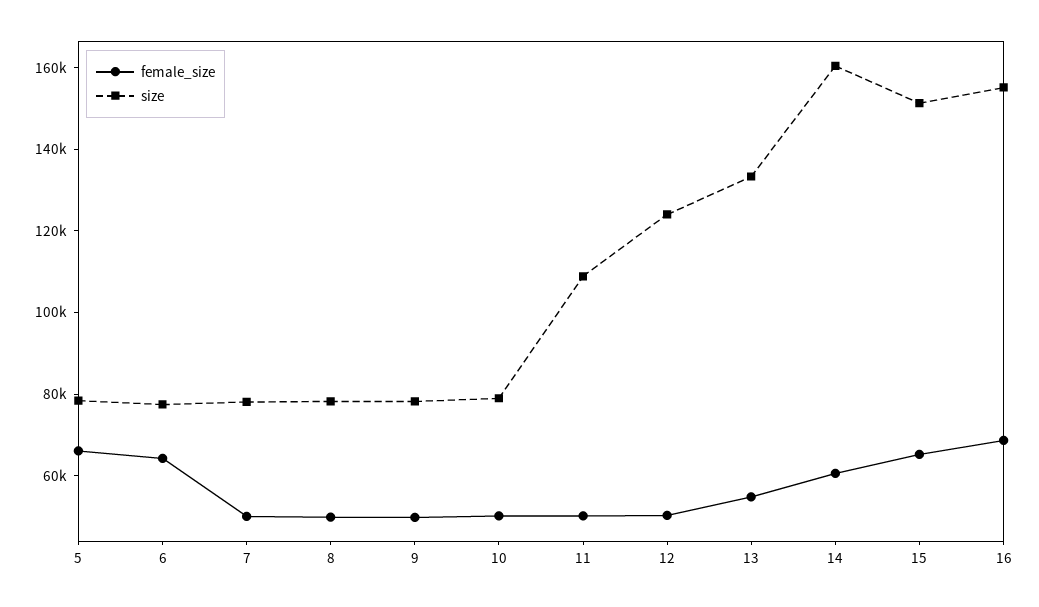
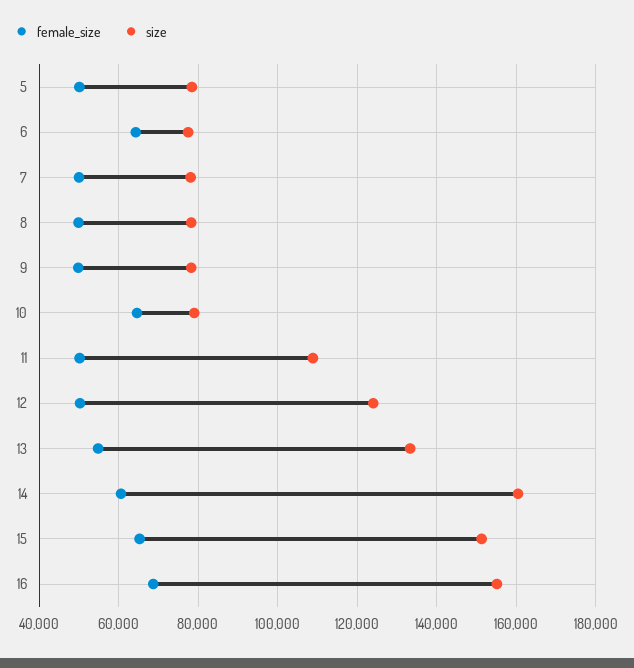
  {
    "female_size": {
-     "5": 65000,
+     "5": 50000,
      "6": 64000,
      "7": 50000,
      "8": 50000,
      "9": 50000,
-     "10": 50000,
+     "10": 64000,
      "11": 50000,
      "12": 50000,
      "13": 54000,
      "14": 60000,
      "15": 66000,
      "16": 68000
    },
    "size": {
      "5": 78000,
      "6": 78000,
      "7": 78000,
      "8": 78000,
      "9": 78000,
      "10": 78000,
      "11": 108000,
      "12": 124000,
      "13": 134000,
      "14": 160000,
      "15": 152000,
      "16": 156000
    }
  }

